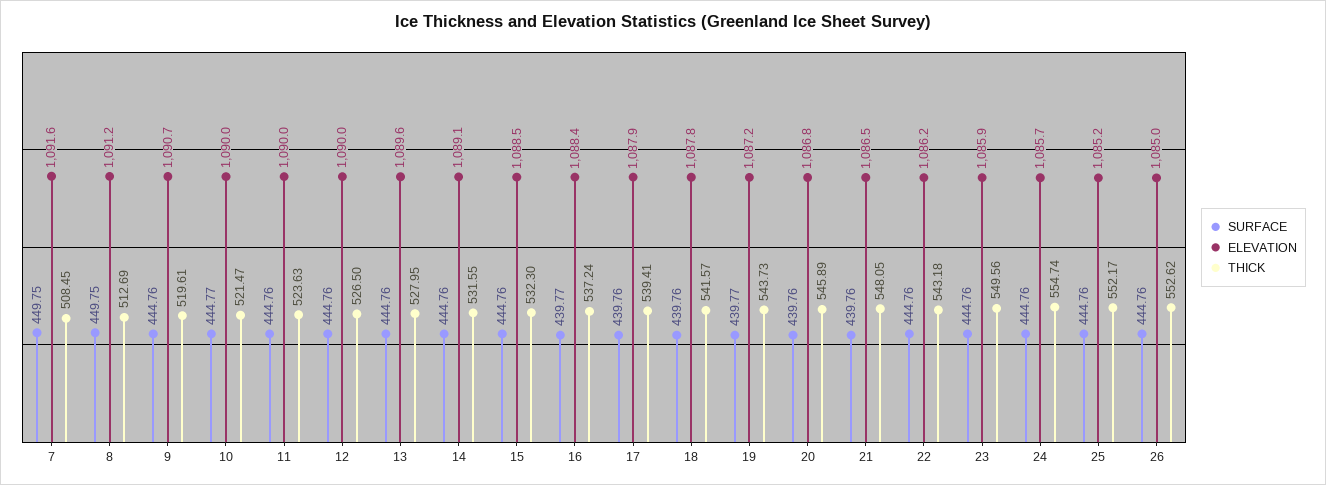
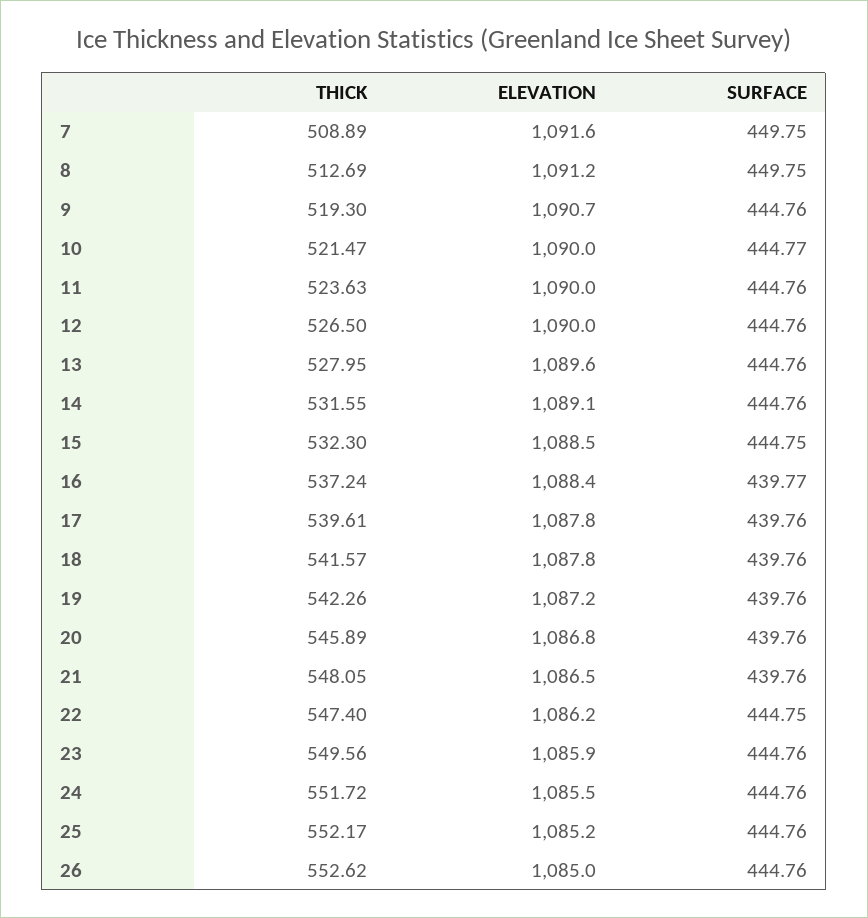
  {
    "SURFACE": {
      "7": 449.75,
      "8": 449.75,
      "9": 444.76,
      "10": 444.77,
      "11": 444.76,
      "12": 444.76,
      "13": 444.76,
      "14": 444.76,
-     "15": 444.76,
+     "15": 444.75,
      "16": 439.77,
      "17": 439.76,
      "18": 439.76,
-     "19": 439.77,
+     "19": 439.76,
      "20": 439.76,
      "21": 439.76,
-     "22": 444.76,
+     "22": 444.75,
      "23": 444.76,
      "24": 444.76,
      "25": 444.76,
      "26": 444.76
    },
    "ELEVATION": {
      "7": 1091.6,
      "8": 1091.2,
      "9": 1090.7,
      "10": 1090,
      "11": 1090,
      "12": 1090,
      "13": 1089.6,
      "14": 1089.1,
      "15": 1088.5,
      "16": 1088.4,
-     "17": 1087.9,
+     "17": 1087.8,
      "18": 1087.8,
      "19": 1087.2,
      "20": 1086.8,
      "21": 1086.5,
      "22": 1086.2,
      "23": 1085.9,
-     "24": 1085.7,
+     "24": 1085.5,
      "25": 1085.2,
      "26": 1085
    },
    "THICK": {
-     "7": 508.45,
+     "7": 508.89,
      "8": 512.69,
-     "9": 519.61,
+     "9": 519.3,
      "10": 521.47,
      "11": 523.63,
      "12": 526.5,
      "13": 527.95,
      "14": 531.55,
      "15": 532.3,
      "16": 537.24,
-     "17": 539.41,
+     "17": 539.61,
      "18": 541.57,
-     "19": 543.73,
+     "19": 542.26,
      "20": 545.89,
      "21": 548.05,
-     "22": 543.18,
+     "22": 547.4,
      "23": 549.56,
-     "24": 554.74,
+     "24": 551.72,
      "25": 552.17,
      "26": 552.62
    }
  }

